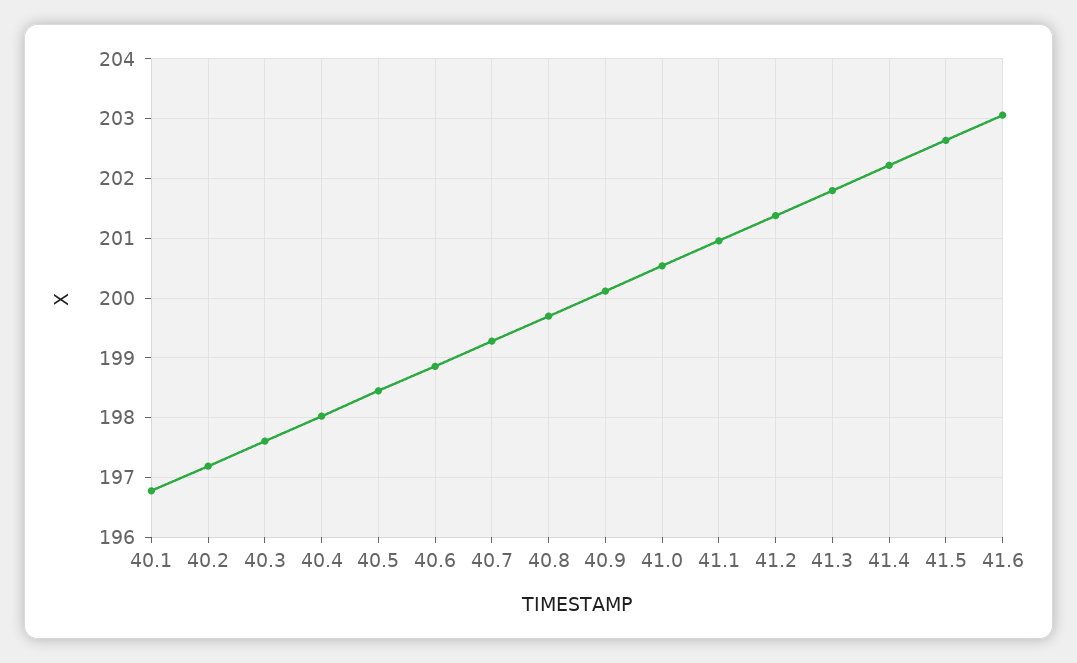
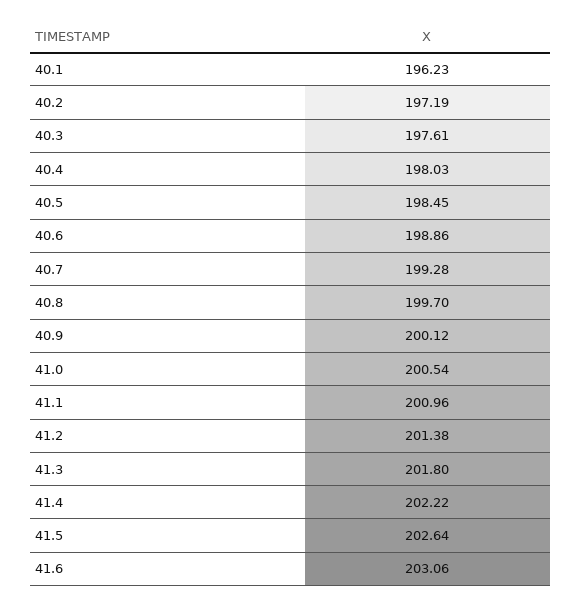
  {
-   "40.1": 196.8,
+   "40.1": 196.23,
    "40.2": 197.19,
    "40.3": 197.61,
    "40.4": 198.03,
    "40.5": 198.45,
    "40.6": 198.86,
    "40.7": 199.28,
    "40.8": 199.7,
    "40.9": 200.12,
    "41.0": 200.54,
    "41.1": 200.96,
    "41.2": 201.38,
    "41.3": 201.8,
    "41.4": 202.22,
    "41.5": 202.64,
    "41.6": 203.06
  }

